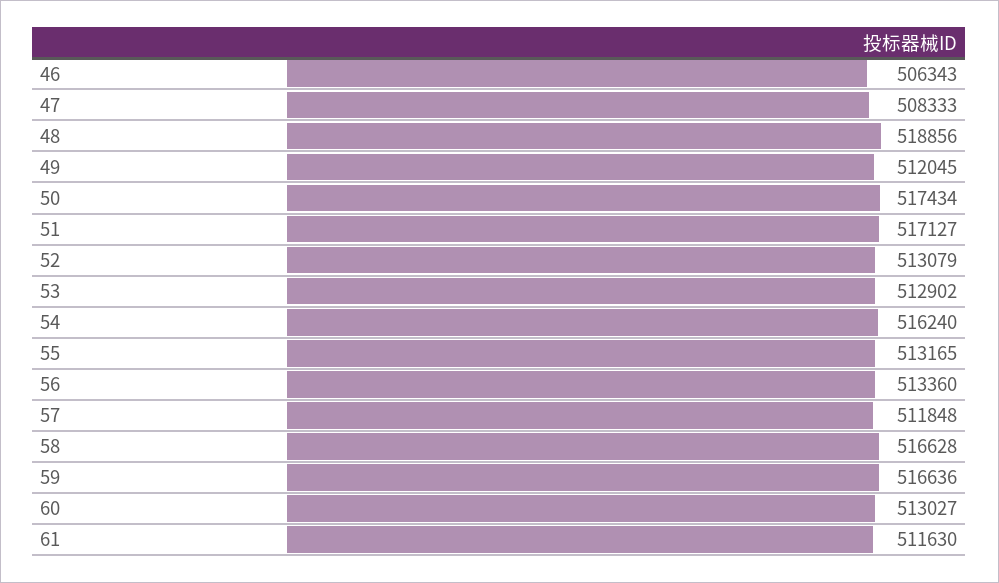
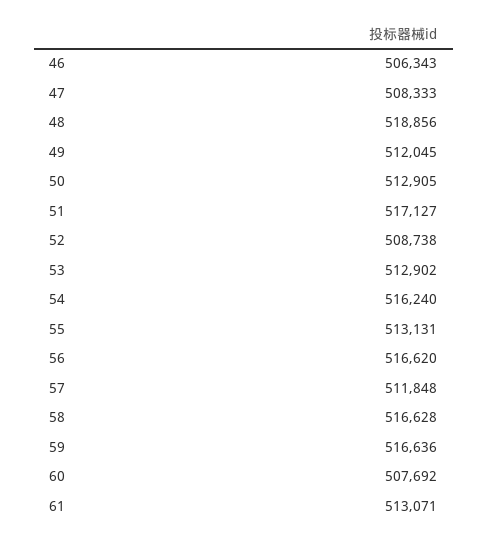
  {
    "46": 506343,
    "47": 508333,
    "48": 518856,
    "49": 512045,
-   "50": 517434,
+   "50": 512905,
    "51": 517127,
-   "52": 513079,
+   "52": 508738,
    "53": 512902,
    "54": 516240,
-   "55": 513165,
+   "55": 513131,
-   "56": 513360,
+   "56": 516620,
    "57": 511848,
    "58": 516628,
    "59": 516636,
-   "60": 513027,
+   "60": 507692,
-   "61": 511630
+   "61": 513071
  }

